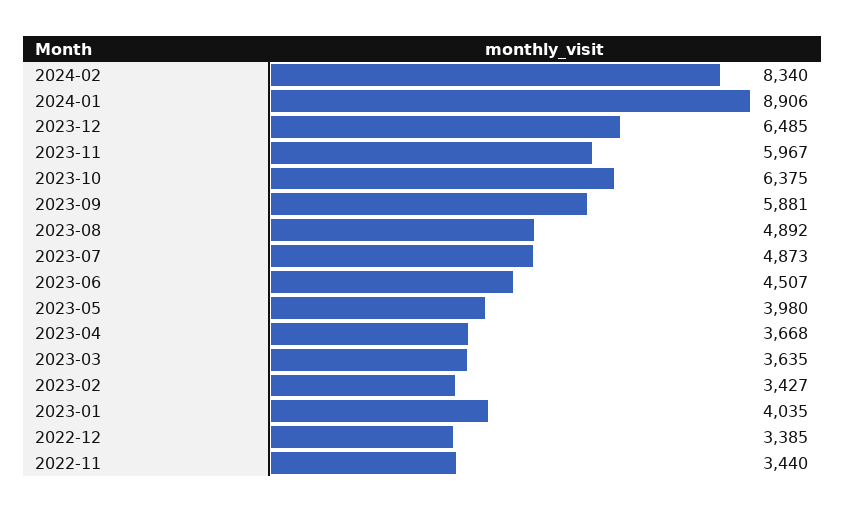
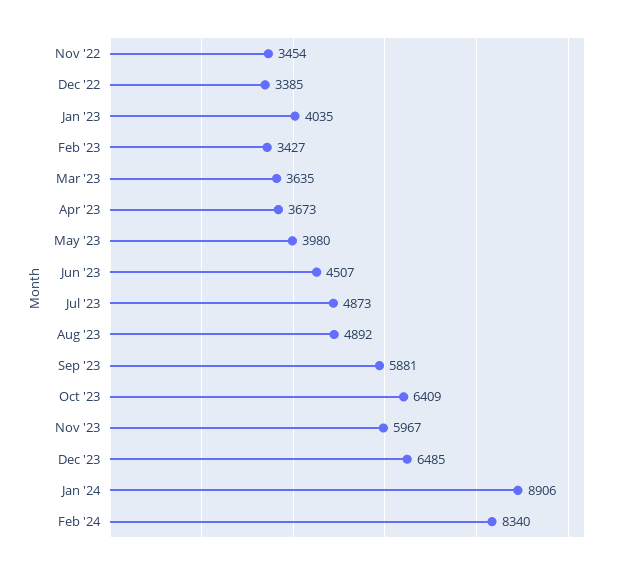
  {
    "2024-02": 8340,
    "2024-01": 8906,
    "2023-12": 6485,
    "2023-11": 5967,
-   "2023-10": 6375,
+   "2023-10": 6409,
    "2023-09": 5881,
    "2023-08": 4892,
    "2023-07": 4873,
    "2023-06": 4507,
    "2023-05": 3980,
-   "2023-04": 3668,
+   "2023-04": 3673,
    "2023-03": 3635,
    "2023-02": 3427,
    "2023-01": 4035,
    "2022-12": 3385,
-   "2022-11": 3440
+   "2022-11": 3454
  }

